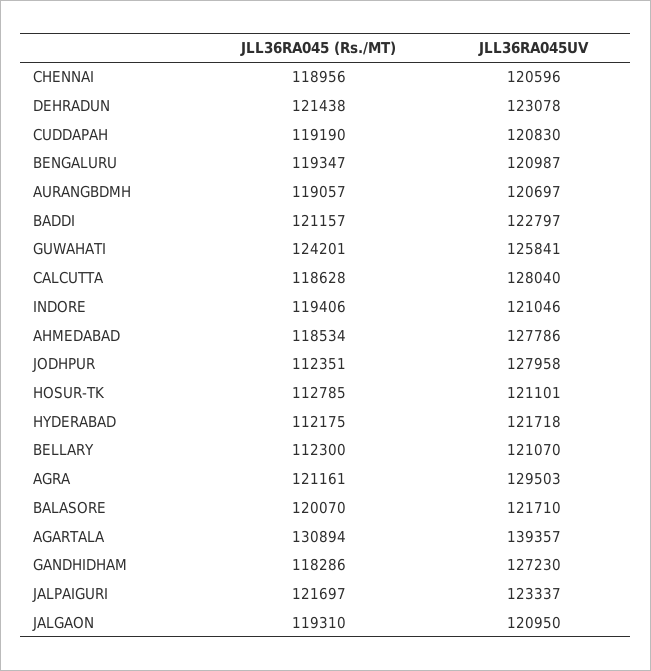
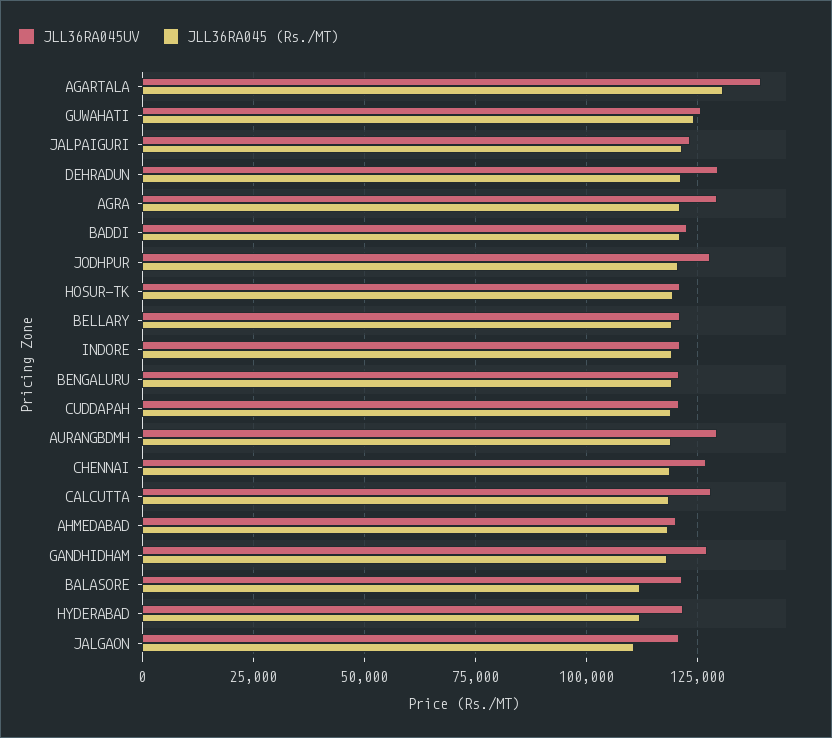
  {
    "JLL36RA045 (Rs./MT)": {
      "CHENNAI": 118956,
      "DEHRADUN": 121438,
      "CUDDAPAH": 119190,
      "BENGALURU": 119347,
      "AURANGBDMH": 119057,
      "BADDI": 121157,
      "GUWAHATI": 124201,
      "CALCUTTA": 118628,
      "INDORE": 119406,
      "AHMEDABAD": 118534,
-     "JODHPUR": 112351,
+     "JODHPUR": 120000,
-     "HOSUR-TK": 112785,
+     "HOSUR-TK": 120000,
      "HYDERABAD": 112175,
-     "BELLARY": 112300,
+     "BELLARY": 120000,
      "AGRA": 121161,
-     "BALASORE": 120070,
+     "BALASORE": 112500,
      "AGARTALA": 130894,
      "GANDHIDHAM": 118286,
      "JALPAIGURI": 121697,
-     "JALGAON": 119310
+     "JALGAON": 110000
    },
    "JLL36RA045UV": {
-     "CHENNAI": 120596,
+     "CHENNAI": 127500,
-     "DEHRADUN": 123078,
+     "DEHRADUN": 130000,
      "CUDDAPAH": 120830,
      "BENGALURU": 120987,
-     "AURANGBDMH": 120697,
+     "AURANGBDMH": 130000,
      "BADDI": 122797,
      "GUWAHATI": 125841,
      "CALCUTTA": 128040,
      "INDORE": 121046,
-     "AHMEDABAD": 127786,
+     "AHMEDABAD": 120000,
      "JODHPUR": 127958,
      "HOSUR-TK": 121101,
      "HYDERABAD": 121718,
      "BELLARY": 121070,
      "AGRA": 129503,
      "BALASORE": 121710,
      "AGARTALA": 139357,
      "GANDHIDHAM": 127230,
      "JALPAIGURI": 123337,
      "JALGAON": 120950
    }
  }

